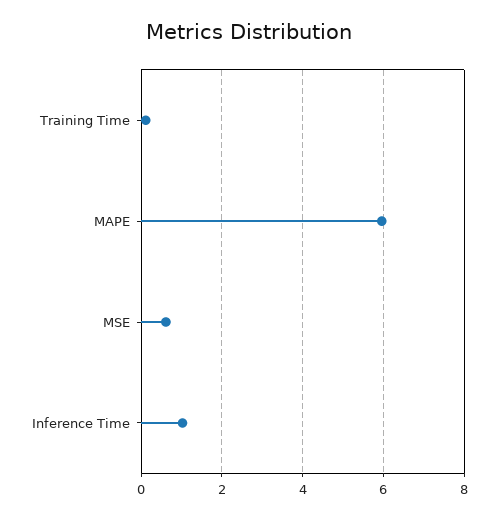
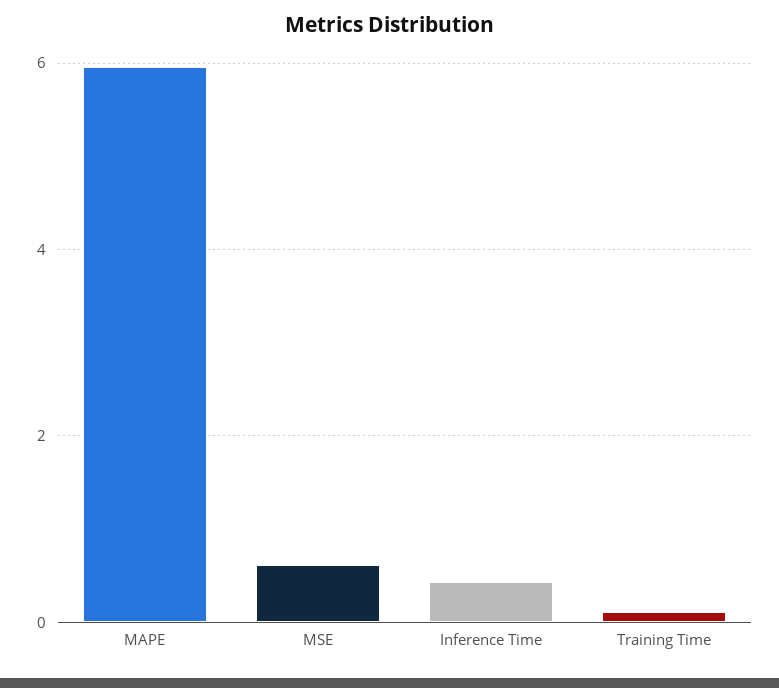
  {
    "Training Time": 0.2,
    "MAPE": 6,
    "MSE": 0.6,
-   "Inference Time": 1
+   "Inference Time": 0.4
  }

